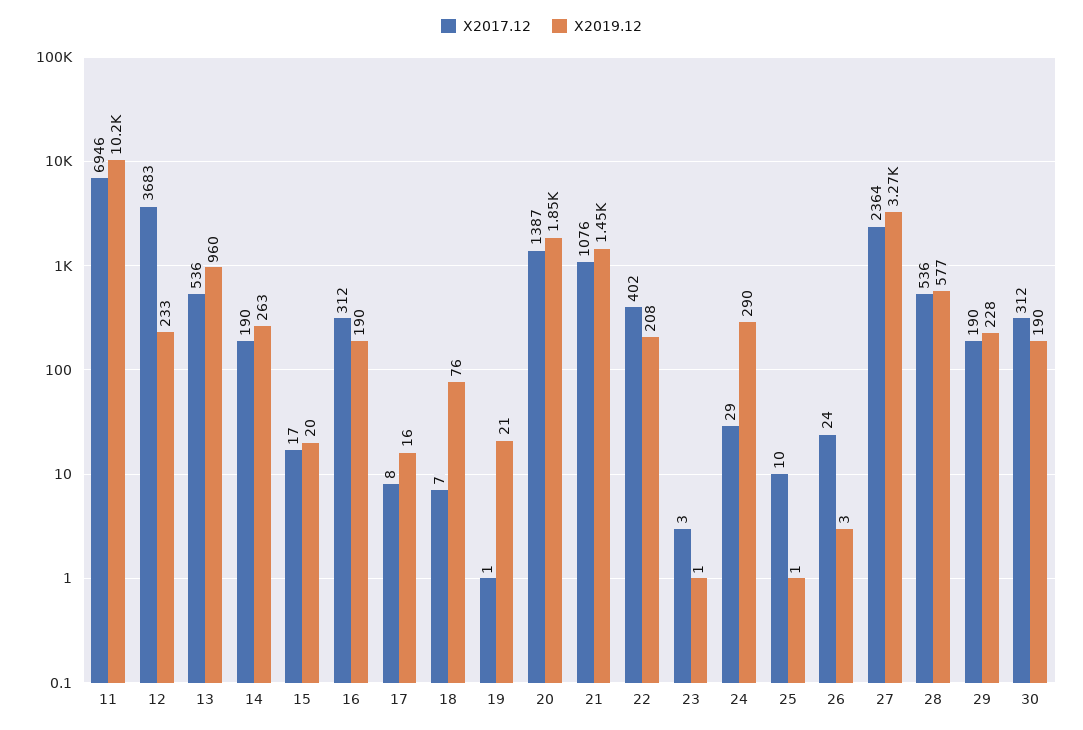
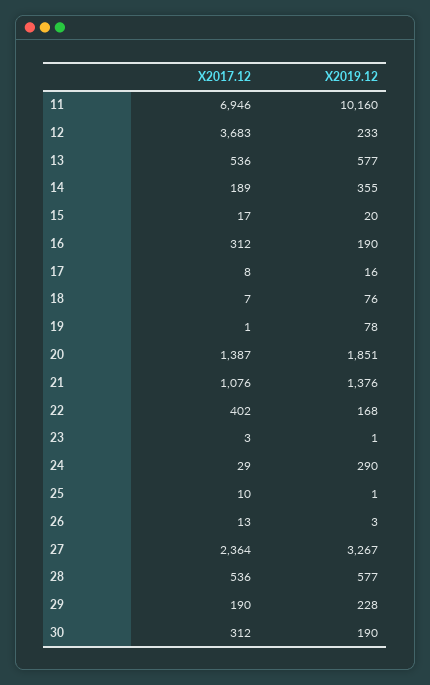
  {
    "X2017.12": {
      "11": 6946,
      "12": 3683,
      "13": 536,
-     "14": 190,
+     "14": 189,
      "15": 17,
      "16": 312,
      "17": 8,
      "18": 7,
      "19": 1,
      "20": 1387,
      "21": 1076,
      "22": 402,
      "23": 3,
      "24": 29,
      "25": 10,
-     "26": 24,
+     "26": 13,
      "27": 2364,
      "28": 536,
      "29": 190,
      "30": 312
    },
    "X2019.12": {
      "11": 10160,
      "12": 233,
-     "13": 960,
+     "13": 577,
-     "14": 263,
+     "14": 355,
      "15": 20,
      "16": 190,
      "17": 16,
      "18": 76,
-     "19": 21,
+     "19": 78,
      "20": 1851,
-     "21": 1450,
+     "21": 1376,
-     "22": 208,
+     "22": 168,
      "23": 1,
      "24": 290,
      "25": 1,
      "26": 3,
      "27": 3267,
      "28": 577,
      "29": 228,
      "30": 190
    }
  }

